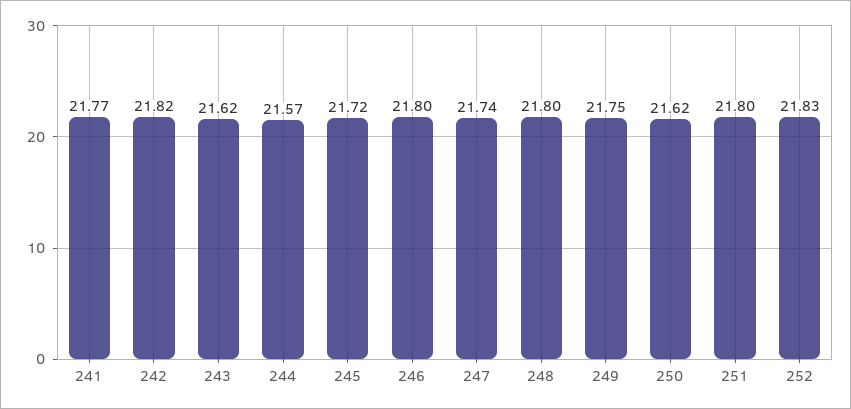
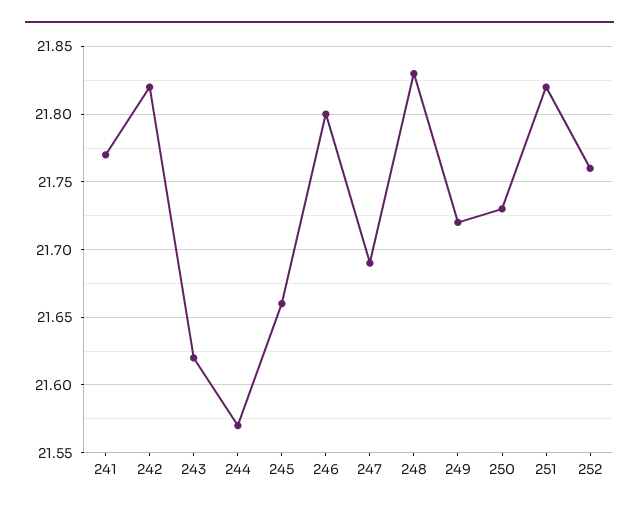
  {
    "241": 21.77,
    "242": 21.82,
    "243": 21.62,
    "244": 21.57,
-   "245": 21.72,
+   "245": 21.66,
    "246": 21.8,
-   "247": 21.74,
+   "247": 21.69,
-   "248": 21.8,
+   "248": 21.83,
-   "249": 21.75,
+   "249": 21.72,
-   "250": 21.62,
+   "250": 21.73,
-   "251": 21.8,
+   "251": 21.82,
-   "252": 21.83
+   "252": 21.76
  }

